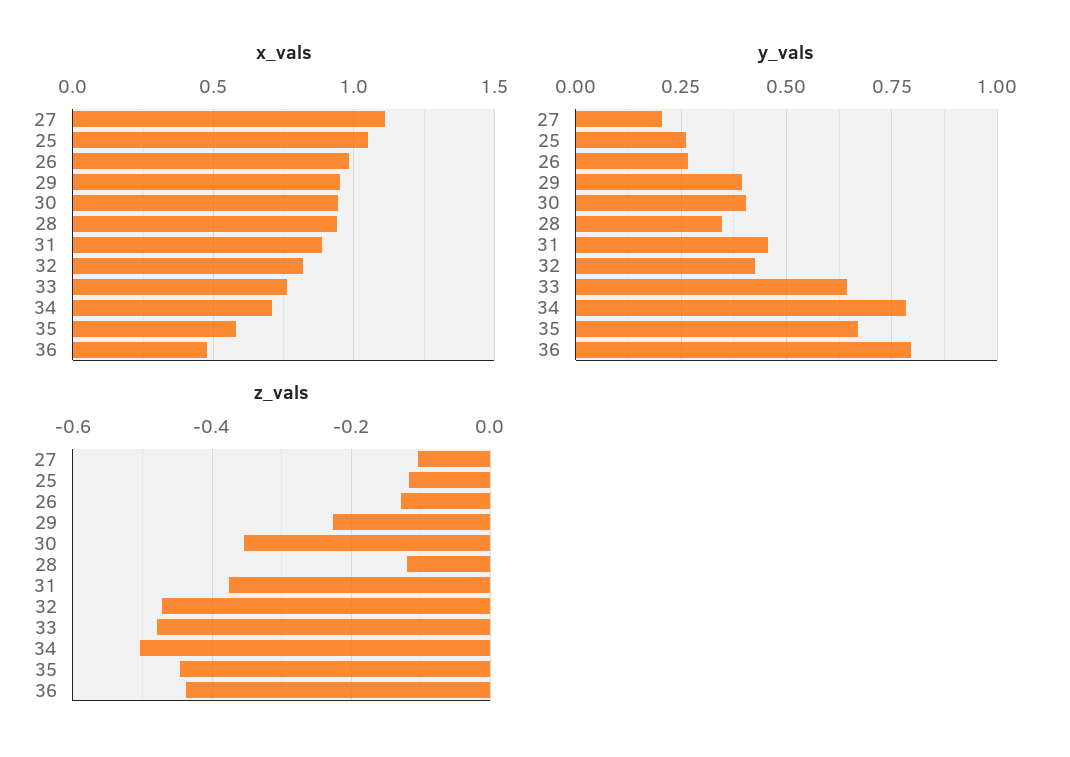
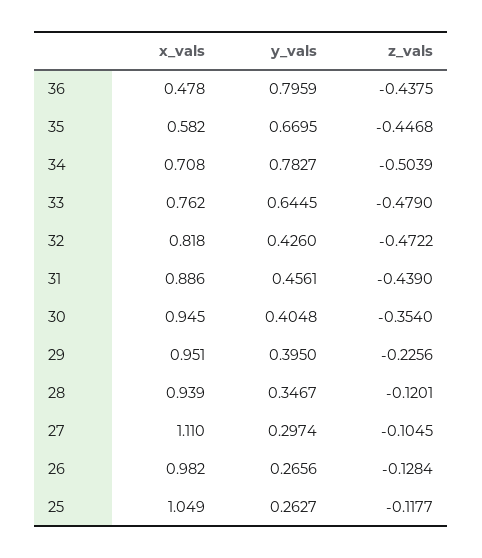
  {
    "x_vals": {
      "27": 1.11,
      "25": 1.049,
      "26": 0.982,
      "29": 0.951,
      "30": 0.945,
      "28": 0.939,
      "31": 0.886,
      "32": 0.818,
      "33": 0.762,
      "34": 0.708,
      "35": 0.582,
      "36": 0.478
    },
    "y_vals": {
-     "27": 0.2,
+     "27": 0.2974,
      "25": 0.2627,
      "26": 0.2656,
      "29": 0.395,
      "30": 0.4048,
      "28": 0.3467,
      "31": 0.4561,
      "32": 0.426,
      "33": 0.6445,
      "34": 0.7827,
      "35": 0.6695,
      "36": 0.7959
    },
    "z_vals": {
      "27": -0.1045,
      "25": -0.1177,
      "26": -0.1284,
      "29": -0.2256,
      "30": -0.354,
      "28": -0.1201,
-     "31": -0.38,
+     "31": -0.439,
      "32": -0.4722,
      "33": -0.479,
      "34": -0.5039,
      "35": -0.4468,
      "36": -0.4375
    }
  }

